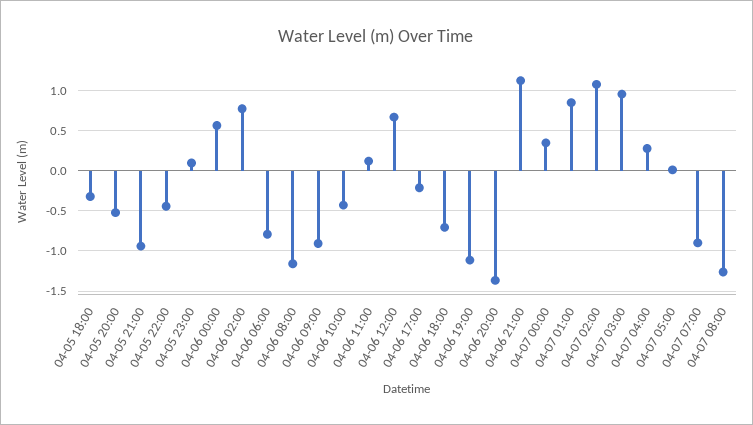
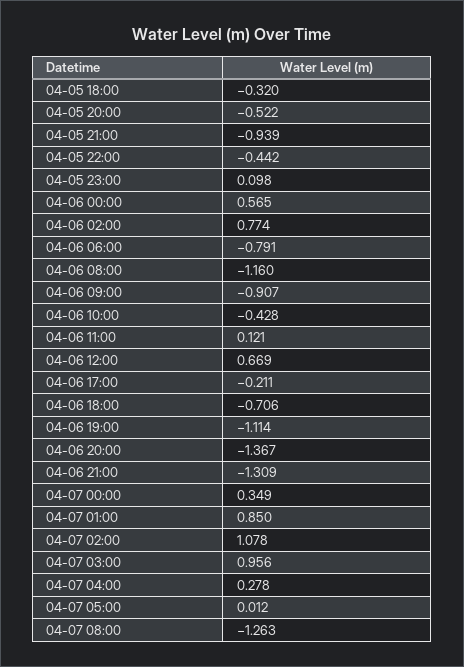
  {
    "04-05 18:00": -0.32,
    "04-05 20:00": -0.522,
    "04-05 21:00": -0.939,
    "04-05 22:00": -0.442,
    "04-05 23:00": 0.098,
    "04-06 00:00": 0.565,
    "04-06 02:00": 0.774,
    "04-06 06:00": -0.791,
    "04-06 08:00": -1.16,
    "04-06 09:00": -0.907,
    "04-06 10:00": -0.428,
    "04-06 11:00": 0.121,
    "04-06 12:00": 0.669,
    "04-06 17:00": -0.211,
    "04-06 18:00": -0.706,
    "04-06 19:00": -1.114,
    "04-06 20:00": -1.367,
-   "04-06 21:00": 1.1,
+   "04-06 21:00": -1.309,
    "04-07 00:00": 0.349,
    "04-07 01:00": 0.85,
    "04-07 02:00": 1.078,
    "04-07 03:00": 0.956,
    "04-07 04:00": 0.278,
    "04-07 05:00": 0.012,
-   "04-07 07:00": -0.9,
    "04-07 08:00": -1.263
  }

